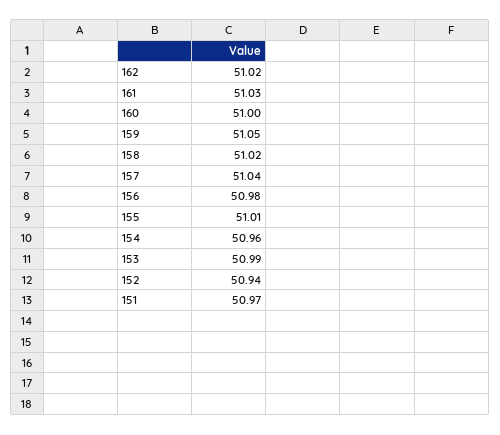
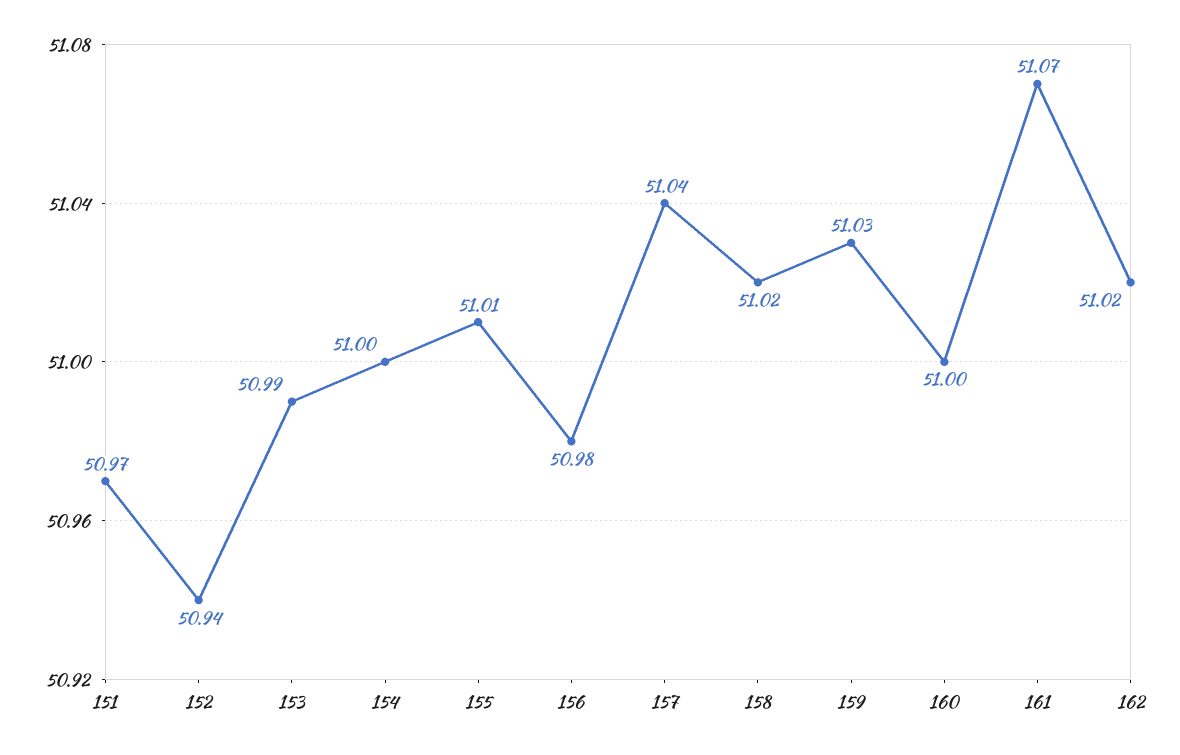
  {
    "162": 51.02,
-   "161": 51.03,
+   "161": 51.07,
    "160": 51,
-   "159": 51.05,
+   "159": 51.03,
    "158": 51.02,
    "157": 51.04,
    "156": 50.98,
    "155": 51.01,
-   "154": 50.96,
+   "154": 51,
    "153": 50.99,
    "152": 50.94,
    "151": 50.97
  }

